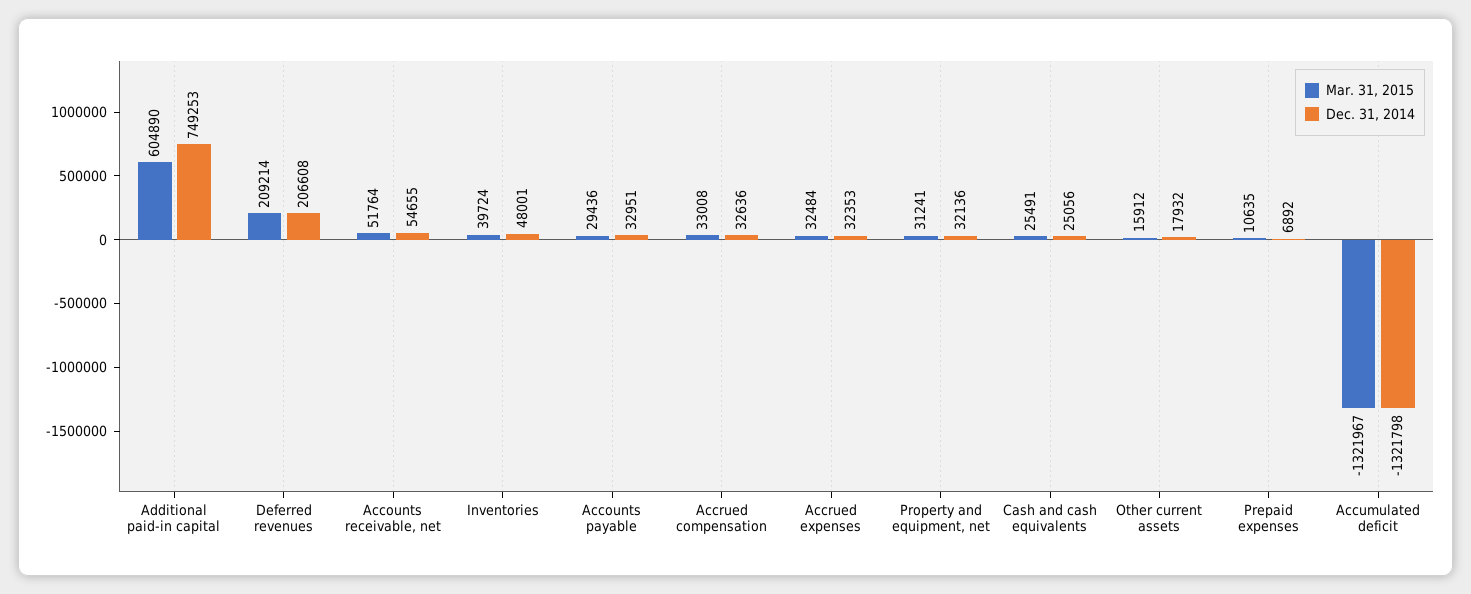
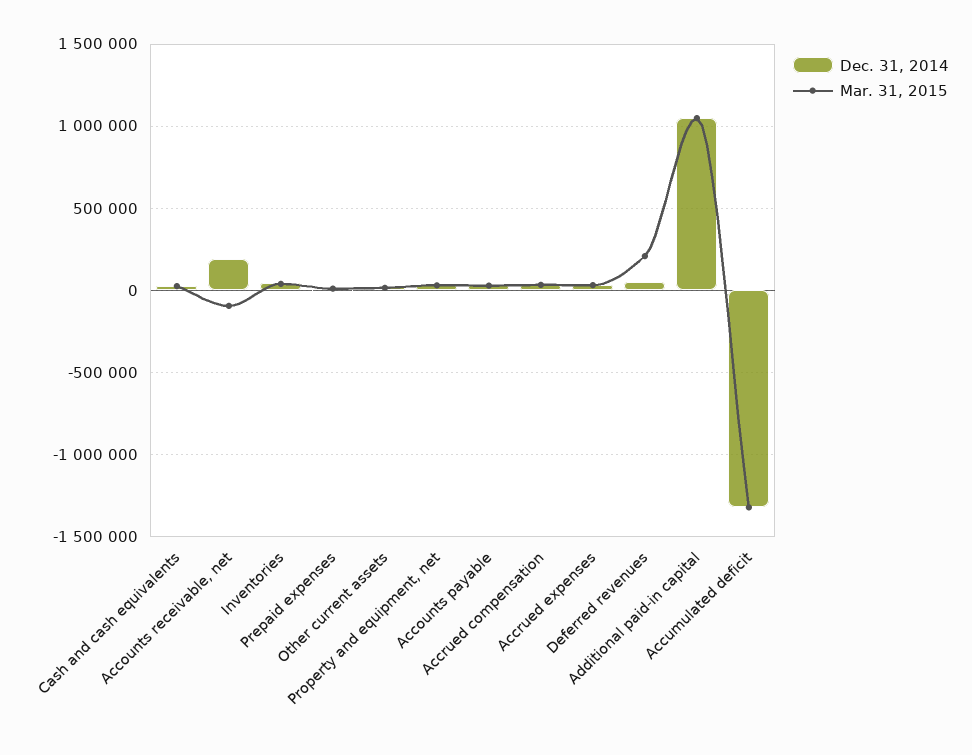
  {
    "Mar. 31, 2015": {
-     "Additional paid-in capital": 604890,
+     "Additional paid-in capital": 1050000,
      "Deferred revenues": 209214,
-     "Accounts receivable, net": 51764,
+     "Accounts receivable, net": -100000,
      "Inventories": 39724,
      "Accounts payable": 29436,
      "Accrued compensation": 33008,
      "Accrued expenses": 32484,
      "Property and equipment, net": 31241,
      "Cash and cash equivalents": 25491,
      "Other current assets": 15912,
      "Prepaid expenses": 10635,
      "Accumulated deficit": -1321967
    },
    "Dec. 31, 2014": {
-     "Additional paid-in capital": 749253,
+     "Additional paid-in capital": 1050000,
-     "Deferred revenues": 206608,
+     "Deferred revenues": 50000,
-     "Accounts receivable, net": 54655,
+     "Accounts receivable, net": 200000,
      "Inventories": 48001,
      "Accounts payable": 32951,
      "Accrued compensation": 32636,
      "Accrued expenses": 32353,
      "Property and equipment, net": 32136,
      "Cash and cash equivalents": 25056,
      "Other current assets": 17932,
      "Prepaid expenses": 6892,
      "Accumulated deficit": -1321798
    }
  }

